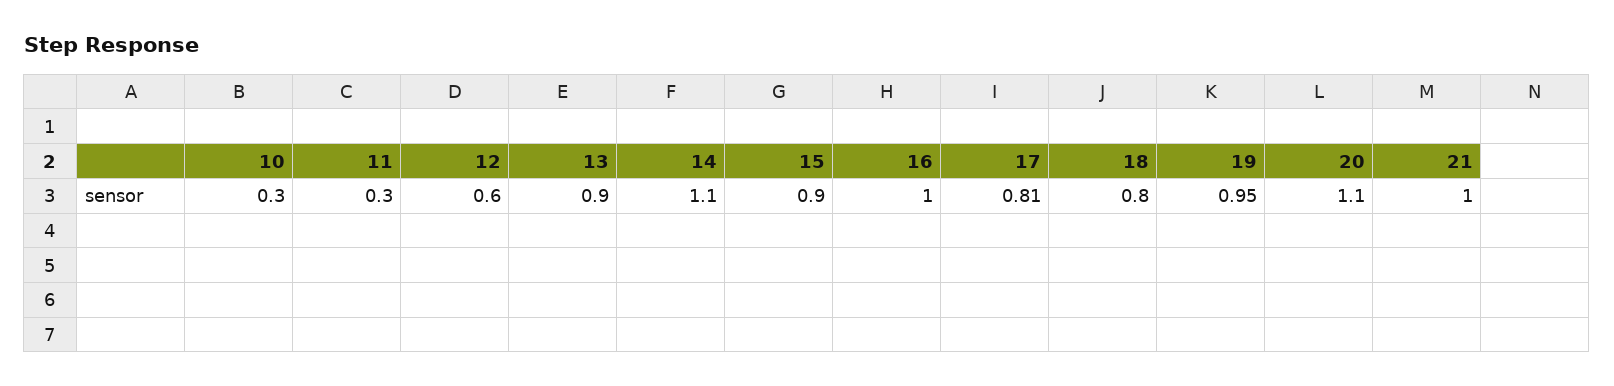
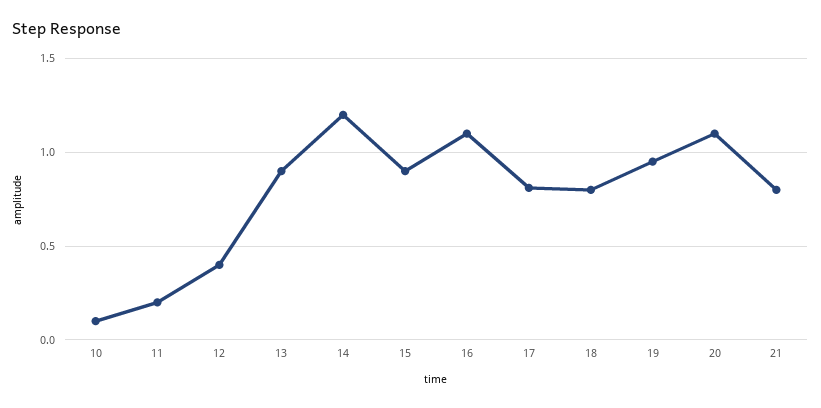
  {
-   "10": 0.3,
+   "10": 0.1,
-   "11": 0.3,
+   "11": 0.2,
-   "12": 0.6,
+   "12": 0.4,
    "13": 0.9,
-   "14": 1.1,
+   "14": 1.2,
    "15": 0.9,
-   "16": 1,
+   "16": 1.1,
    "17": 0.81,
    "18": 0.8,
    "19": 0.95,
    "20": 1.1,
-   "21": 1
+   "21": 0.8
  }

